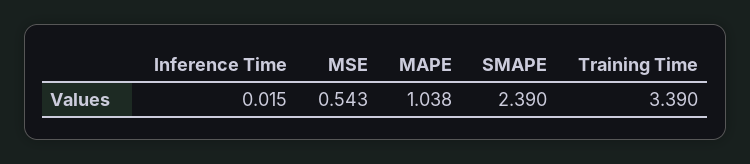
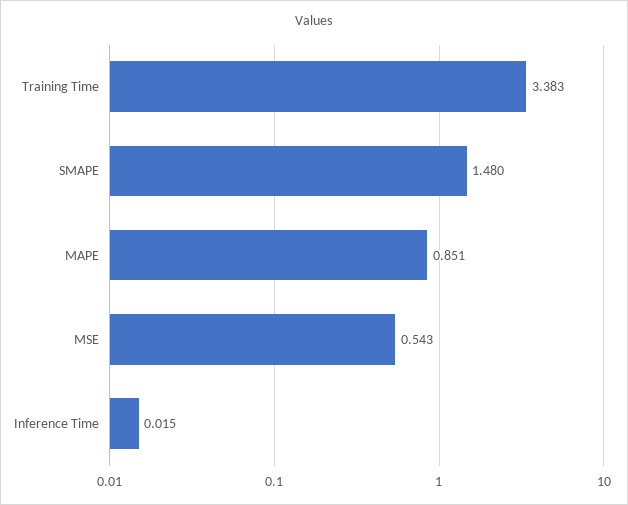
  {
    "Inference Time": 0.015,
    "MSE": 0.543,
-   "MAPE": 1.038,
+   "MAPE": 0.851,
-   "SMAPE": 2.39,
+   "SMAPE": 1.48,
-   "Training Time": 3.39
+   "Training Time": 3.383
  }

